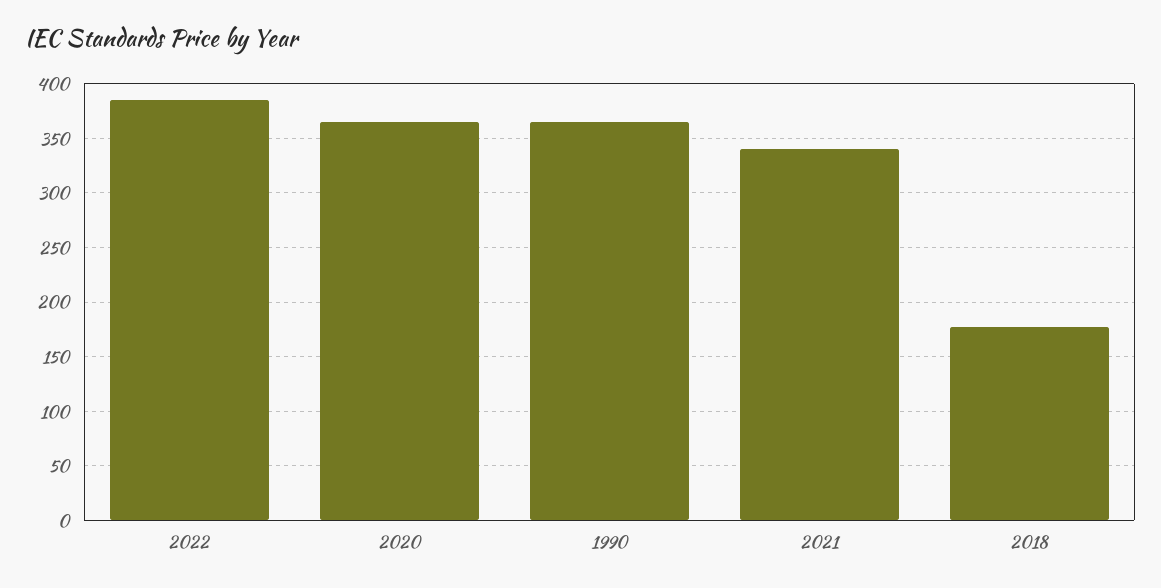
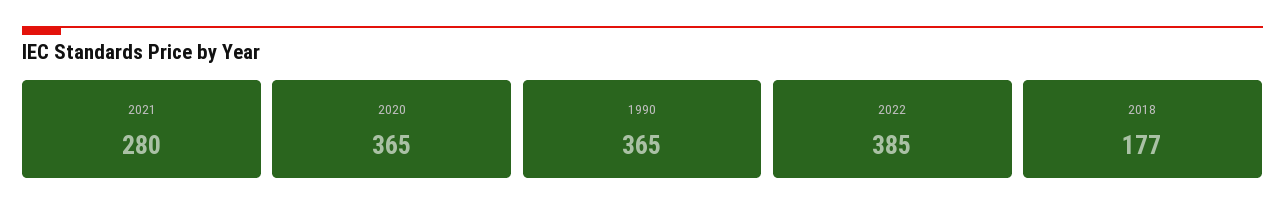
  {
    "2022": 385,
    "2020": 365,
    "1990": 365,
-   "2021": 340,
+   "2021": 280,
    "2018": 177
  }

